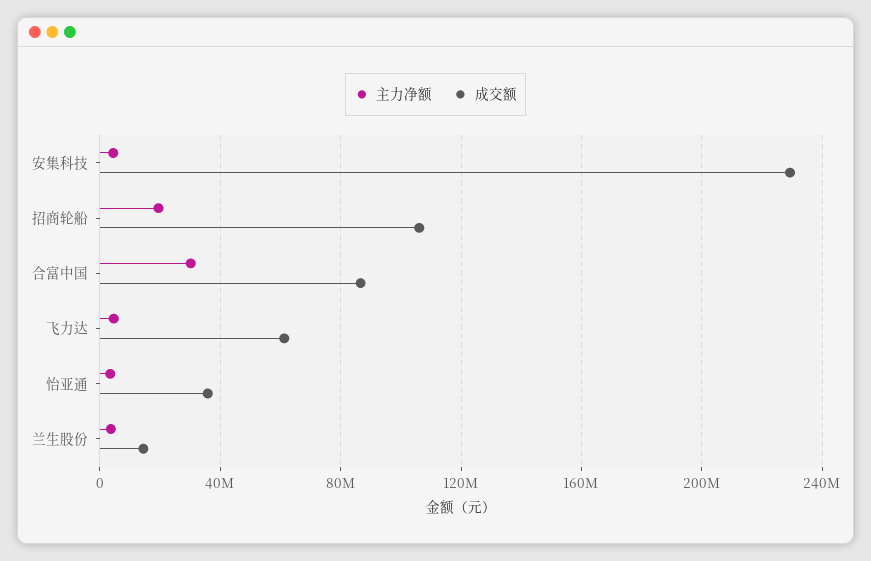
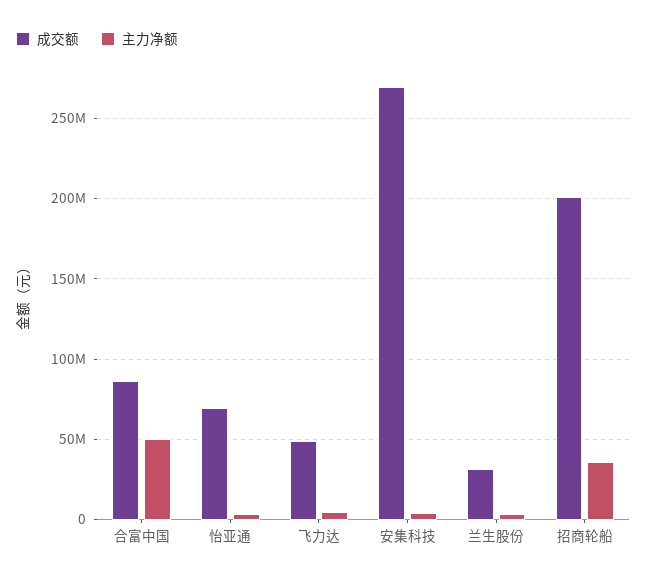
  {
    "主力净额": {
      "安集科技": 5000000,
-     "招商轮船": 20000000,
+     "招商轮船": 35000000,
-     "合富中国": 30000000,
+     "合富中国": 50000000,
      "飞力达": 5000000,
      "怡亚通": 5000000,
      "兰生股份": 5000000
    },
    "成交额": {
-     "安集科技": 230000000,
+     "安集科技": 270000000,
-     "招商轮船": 105000000,
+     "招商轮船": 200000000,
      "合富中国": 85000000,
-     "飞力达": 60000000,
+     "飞力达": 50000000,
-     "怡亚通": 35000000,
+     "怡亚通": 70000000,
-     "兰生股份": 15000000
+     "兰生股份": 30000000
    }
  }

